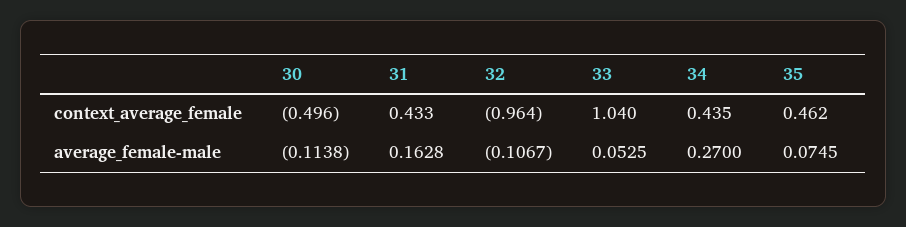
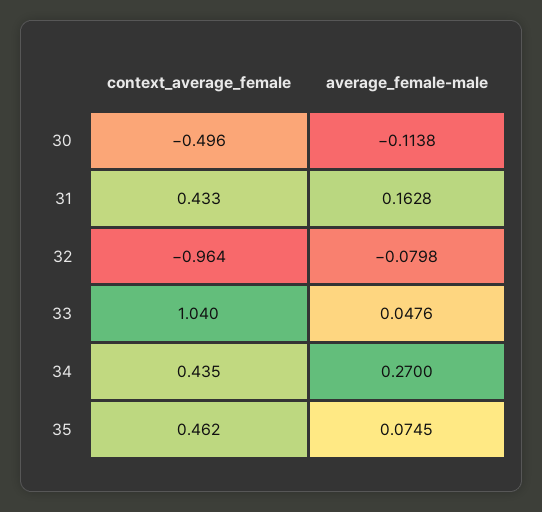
  {
    "30": {
      "context_average_female": -0.496,
      "average_female-male": -0.1138
    },
    "31": {
      "context_average_female": 0.433,
      "average_female-male": 0.1628
    },
    "32": {
      "context_average_female": -0.964,
-     "average_female-male": -0.1067
+     "average_female-male": -0.0798
    },
    "33": {
      "context_average_female": 1.04,
-     "average_female-male": 0.0525
+     "average_female-male": 0.0476
    },
    "34": {
      "context_average_female": 0.435,
      "average_female-male": 0.27
    },
    "35": {
      "context_average_female": 0.462,
      "average_female-male": 0.0745
    }
  }

